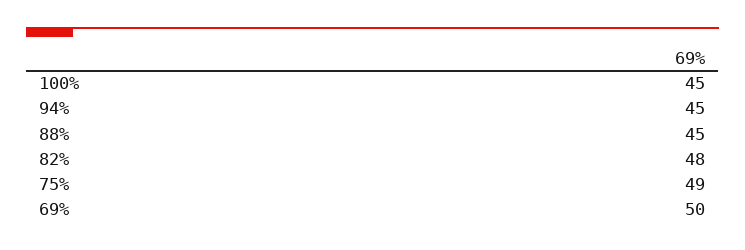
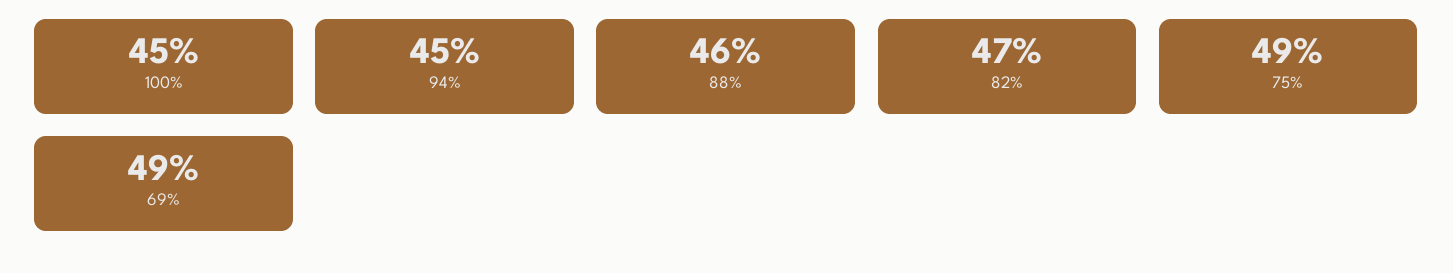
  {
    "100%": 45,
    "94%": 45,
-   "88%": 45,
+   "88%": 46,
-   "82%": 48,
+   "82%": 47,
    "75%": 49,
-   "69%": 50
+   "69%": 49
  }

